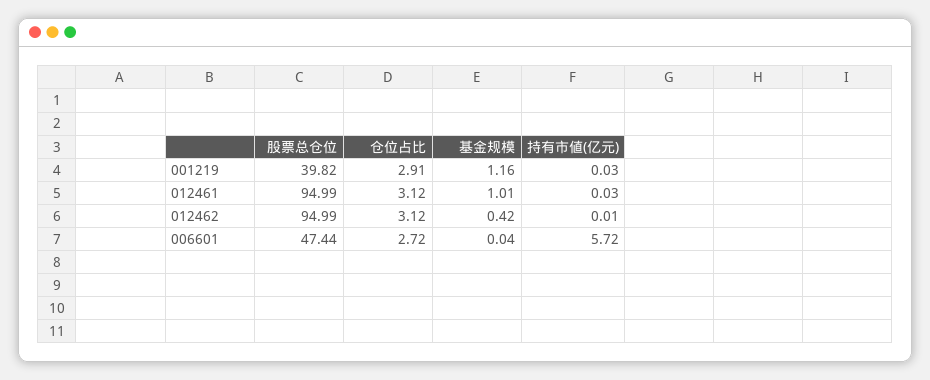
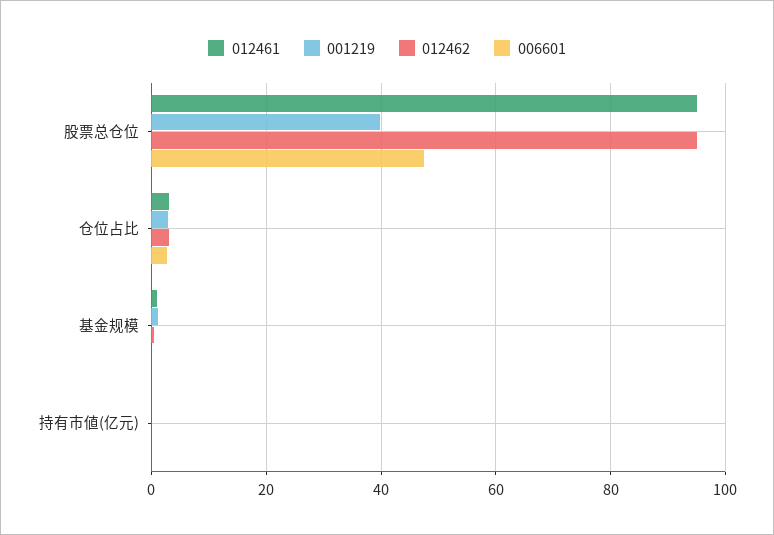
  {
    "001219": {
      "股票总仓位": 39.82,
      "仓位占比": 2.91,
      "基金规模": 1.16,
      "持有市値(亿元)": 0.03
    },
    "012461": {
      "股票总仓位": 94.99,
      "仓位占比": 3.12,
      "基金规模": 1.01,
      "持有市値(亿元)": 0.03
    },
    "012462": {
      "股票总仓位": 94.99,
      "仓位占比": 3.12,
      "基金规模": 0.42,
      "持有市値(亿元)": 0.01
    },
    "006601": {
      "股票总仓位": 47.44,
      "仓位占比": 2.72,
      "基金规模": 0.04,
-     "持有市値(亿元)": 5.72
+     "持有市値(亿元)": 0
    }
  }

